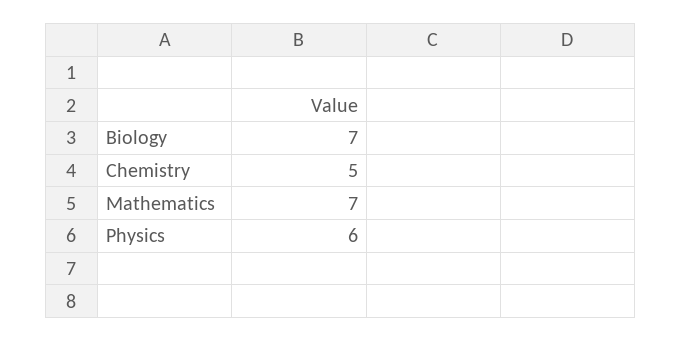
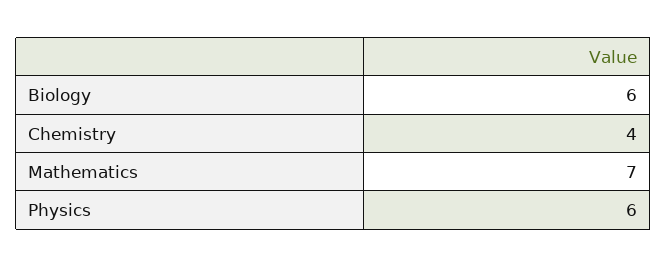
  {
-   "Biology": 7,
+   "Biology": 6,
-   "Chemistry": 5,
+   "Chemistry": 4,
    "Mathematics": 7,
    "Physics": 6
  }

